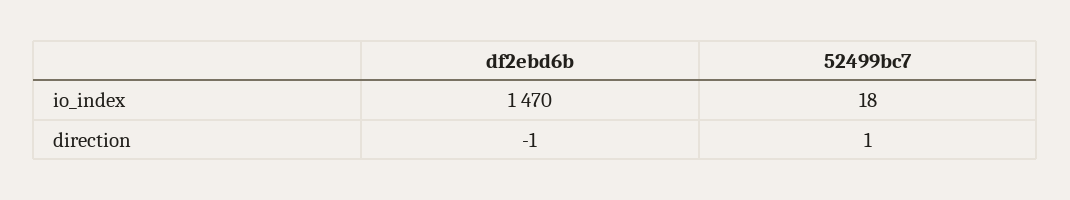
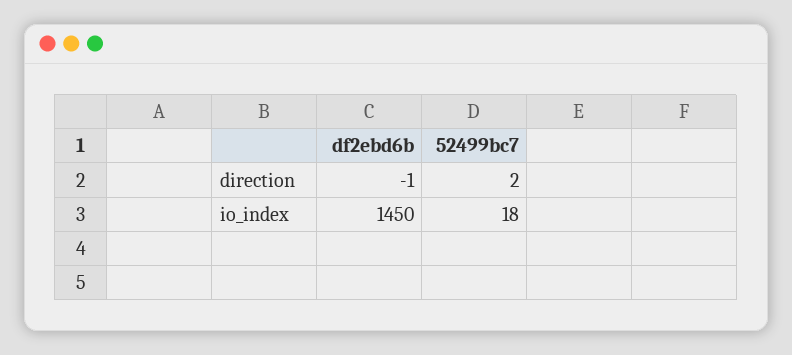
  {
    "df2ebd6b": {
-     "io_index": 1470,
+     "io_index": 1450,
      "direction": -1
    },
    "52499bc7": {
      "io_index": 18,
-     "direction": 1
+     "direction": 2
    }
  }

